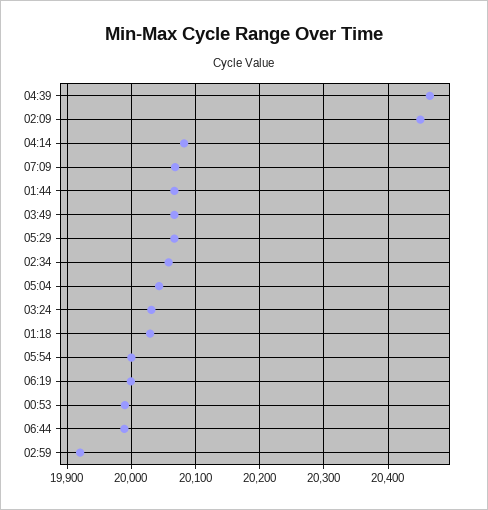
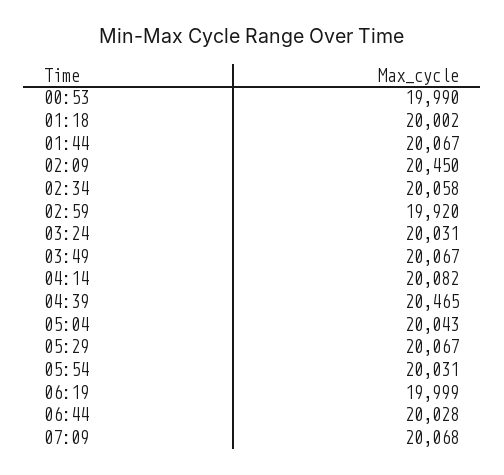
  {
    "04:39": 20465,
    "02:09": 20450,
    "04:14": 20082,
    "07:09": 20068,
    "01:44": 20067,
    "03:49": 20067,
    "05:29": 20067,
    "02:34": 20058,
    "05:04": 20043,
    "03:24": 20031,
-   "01:18": 20030,
+   "01:18": 20002,
-   "05:54": 20000,
+   "05:54": 20031,
    "06:19": 19999,
    "00:53": 19990,
-   "06:44": 19990,
+   "06:44": 20028,
    "02:59": 19920
  }

